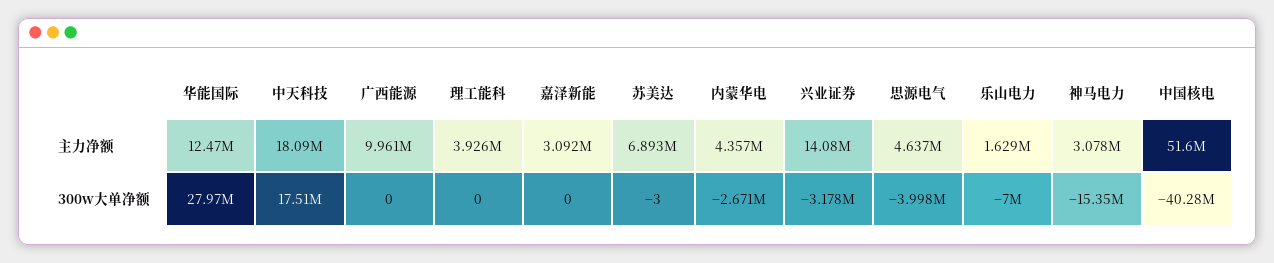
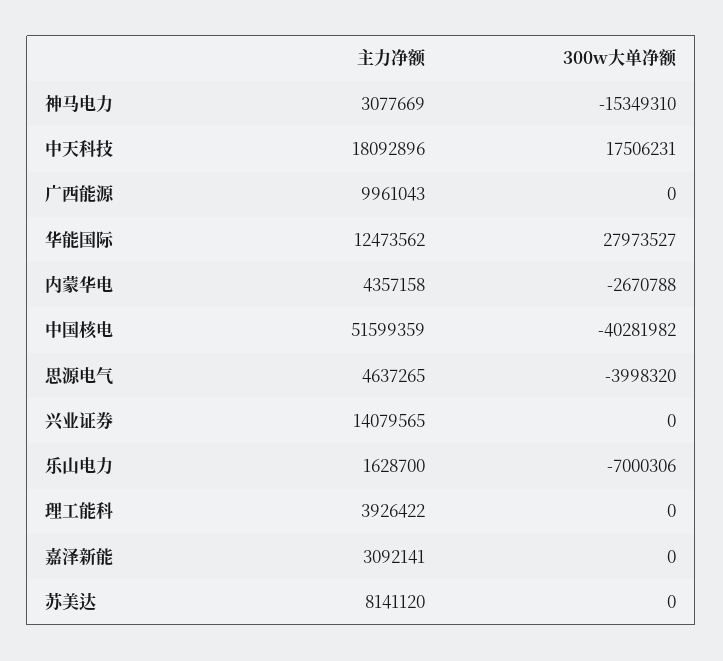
  {
    "华能国际": {
      "主力净额": 12473562,
      "300w大单净额": 27973527
    },
    "中天科技": {
      "主力净额": 18092896,
      "300w大单净额": 17506231
    },
    "广西能源": {
      "主力净额": 9961043,
      "300w大单净额": 0
    },
    "理工能科": {
      "主力净额": 3926422,
      "300w大单净额": 0
    },
    "嘉泽新能": {
      "主力净额": 3092141,
      "300w大单净额": 0
    },
    "苏美达": {
-     "主力净额": 6893000,
+     "主力净额": 8141120,
-     "300w大单净额": -3
+     "300w大单净额": 0
    },
    "内蒙华电": {
      "主力净额": 4357158,
      "300w大单净额": -2670788
    },
    "兴业证券": {
      "主力净额": 14079565,
-     "300w大单净额": -3178000
+     "300w大单净额": 0
    },
    "思源电气": {
      "主力净额": 4637265,
      "300w大单净额": -3998320
    },
    "乐山电力": {
      "主力净额": 1628700,
      "300w大单净额": -7000306
    },
    "神马电力": {
      "主力净额": 3077669,
      "300w大单净额": -15349310
    },
    "中国核电": {
      "主力净额": 51599359,
      "300w大单净额": -40281982
    }
  }

